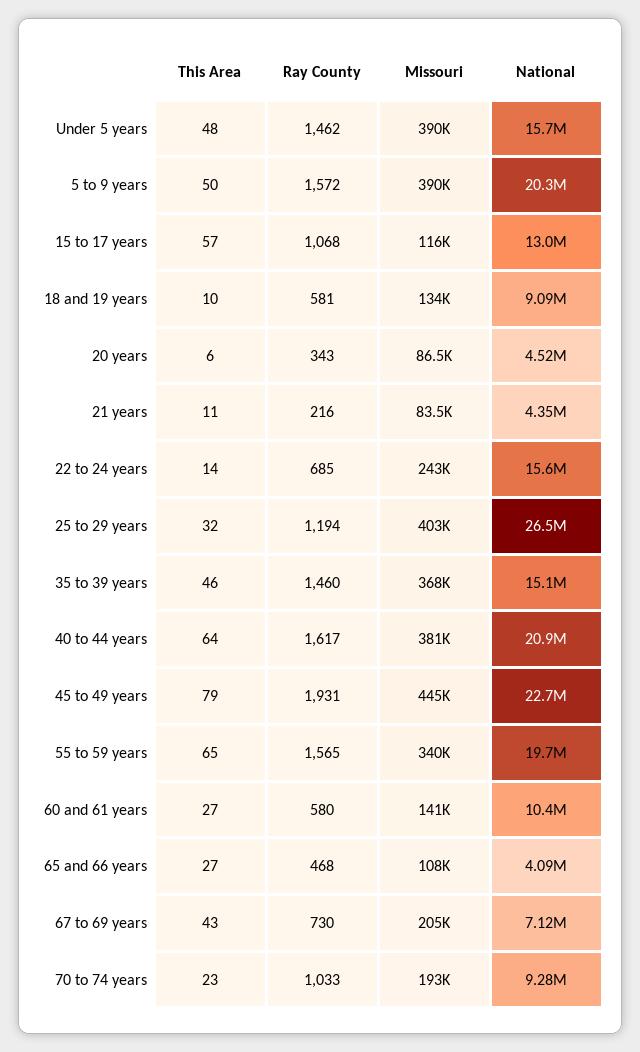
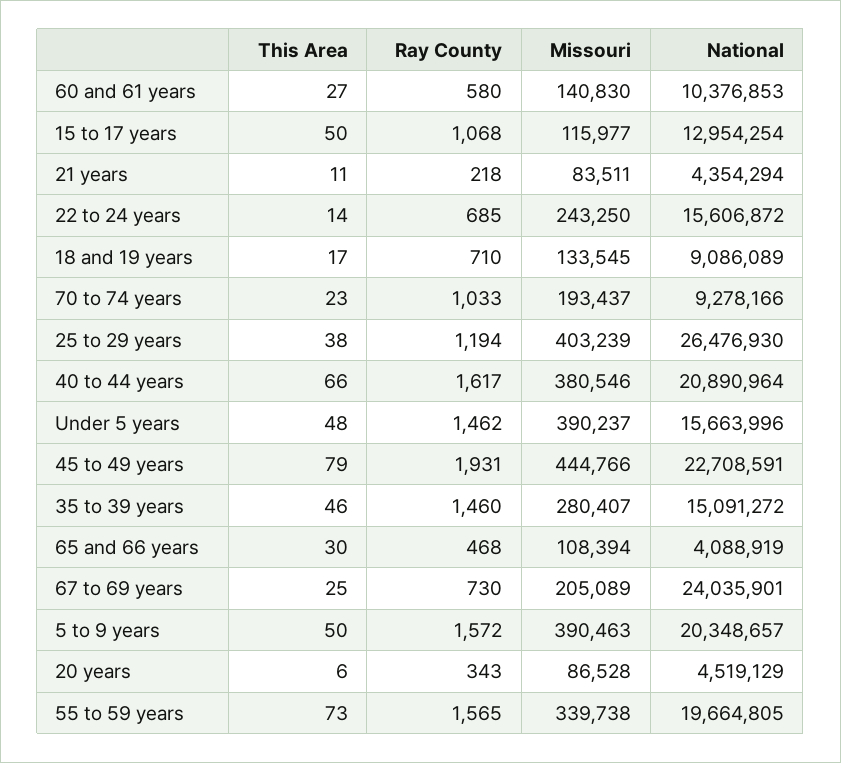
  {
    "This Area": {
      "Under 5 years": 48,
      "5 to 9 years": 50,
-     "15 to 17 years": 57,
+     "15 to 17 years": 50,
-     "18 and 19 years": 10,
+     "18 and 19 years": 17,
      "20 years": 6,
      "21 years": 11,
      "22 to 24 years": 14,
-     "25 to 29 years": 32,
+     "25 to 29 years": 38,
      "35 to 39 years": 46,
-     "40 to 44 years": 64,
+     "40 to 44 years": 66,
      "45 to 49 years": 79,
-     "55 to 59 years": 65,
+     "55 to 59 years": 73,
      "60 and 61 years": 27,
-     "65 and 66 years": 27,
+     "65 and 66 years": 30,
-     "67 to 69 years": 43,
+     "67 to 69 years": 25,
      "70 to 74 years": 23
    },
    "Ray County": {
      "Under 5 years": 1462,
      "5 to 9 years": 1572,
      "15 to 17 years": 1068,
-     "18 and 19 years": 581,
+     "18 and 19 years": 710,
      "20 years": 343,
-     "21 years": 216,
+     "21 years": 218,
      "22 to 24 years": 685,
      "25 to 29 years": 1194,
      "35 to 39 years": 1460,
      "40 to 44 years": 1617,
      "45 to 49 years": 1931,
      "55 to 59 years": 1565,
      "60 and 61 years": 580,
      "65 and 66 years": 468,
      "67 to 69 years": 730,
      "70 to 74 years": 1033
    },
    "Missouri": {
      "Under 5 years": 390237,
      "5 to 9 years": 390463,
      "15 to 17 years": 115977,
      "18 and 19 years": 133545,
      "20 years": 86528,
      "21 years": 83511,
      "22 to 24 years": 243250,
      "25 to 29 years": 403239,
-     "35 to 39 years": 368000,
+     "35 to 39 years": 280407,
      "40 to 44 years": 380546,
      "45 to 49 years": 444766,
      "55 to 59 years": 339738,
      "60 and 61 years": 140830,
      "65 and 66 years": 108394,
      "67 to 69 years": 205089,
      "70 to 74 years": 193437
    },
    "National": {
      "Under 5 years": 15663996,
      "5 to 9 years": 20348657,
      "15 to 17 years": 12954254,
      "18 and 19 years": 9086089,
      "20 years": 4519129,
      "21 years": 4354294,
      "22 to 24 years": 15606872,
      "25 to 29 years": 26476930,
      "35 to 39 years": 15091272,
      "40 to 44 years": 20890964,
      "45 to 49 years": 22708591,
      "55 to 59 years": 19664805,
      "60 and 61 years": 10376853,
      "65 and 66 years": 4088919,
-     "67 to 69 years": 7120000,
+     "67 to 69 years": 24035901,
      "70 to 74 years": 9278166
    }
  }

